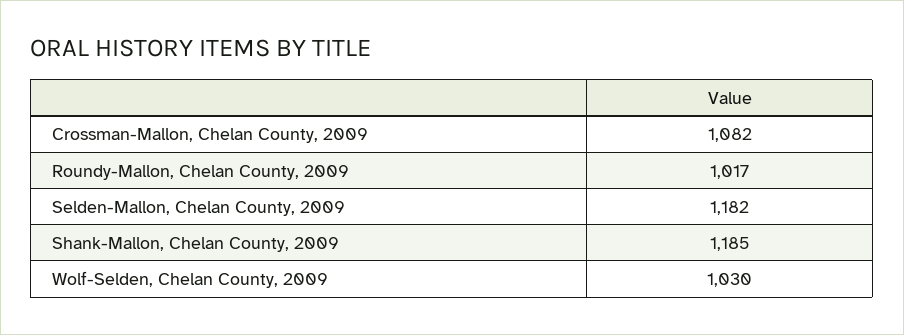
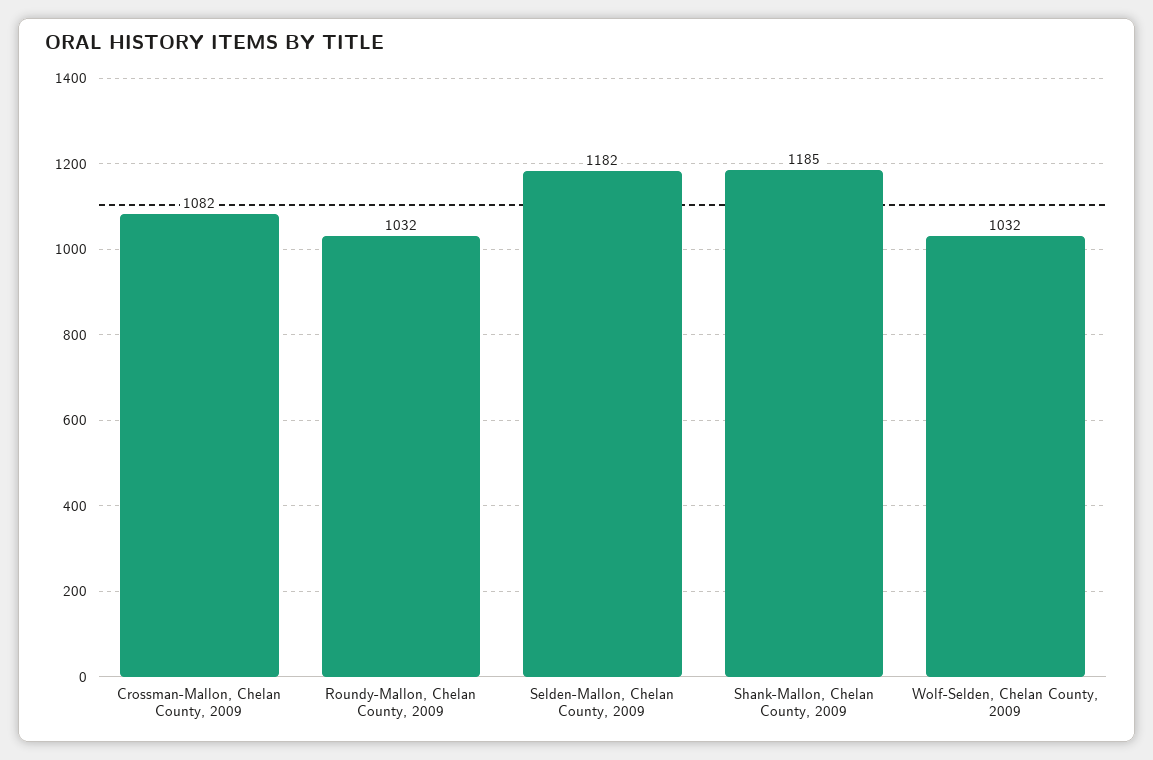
  {
    "Crossman-Mallon, Chelan County, 2009": 1082,
-   "Roundy-Mallon, Chelan County, 2009": 1017,
+   "Roundy-Mallon, Chelan County, 2009": 1032,
    "Selden-Mallon, Chelan County, 2009": 1182,
    "Shank-Mallon, Chelan County, 2009": 1185,
-   "Wolf-Selden, Chelan County, 2009": 1030
+   "Wolf-Selden, Chelan County, 2009": 1032
  }

